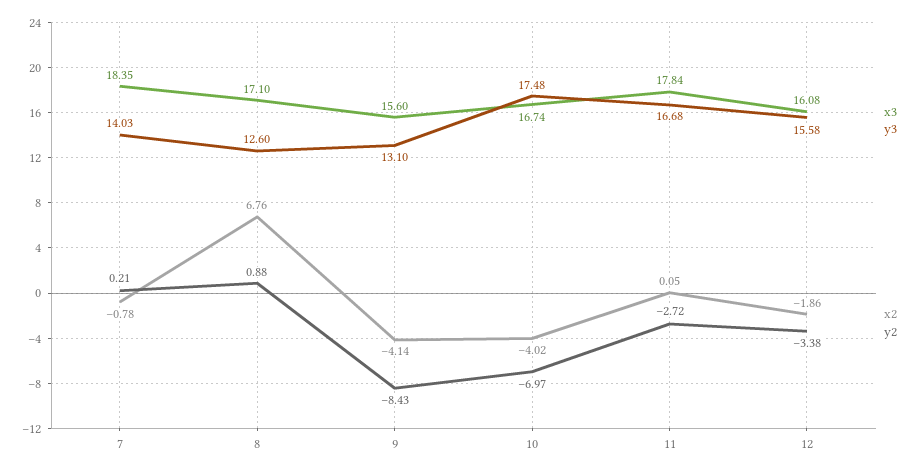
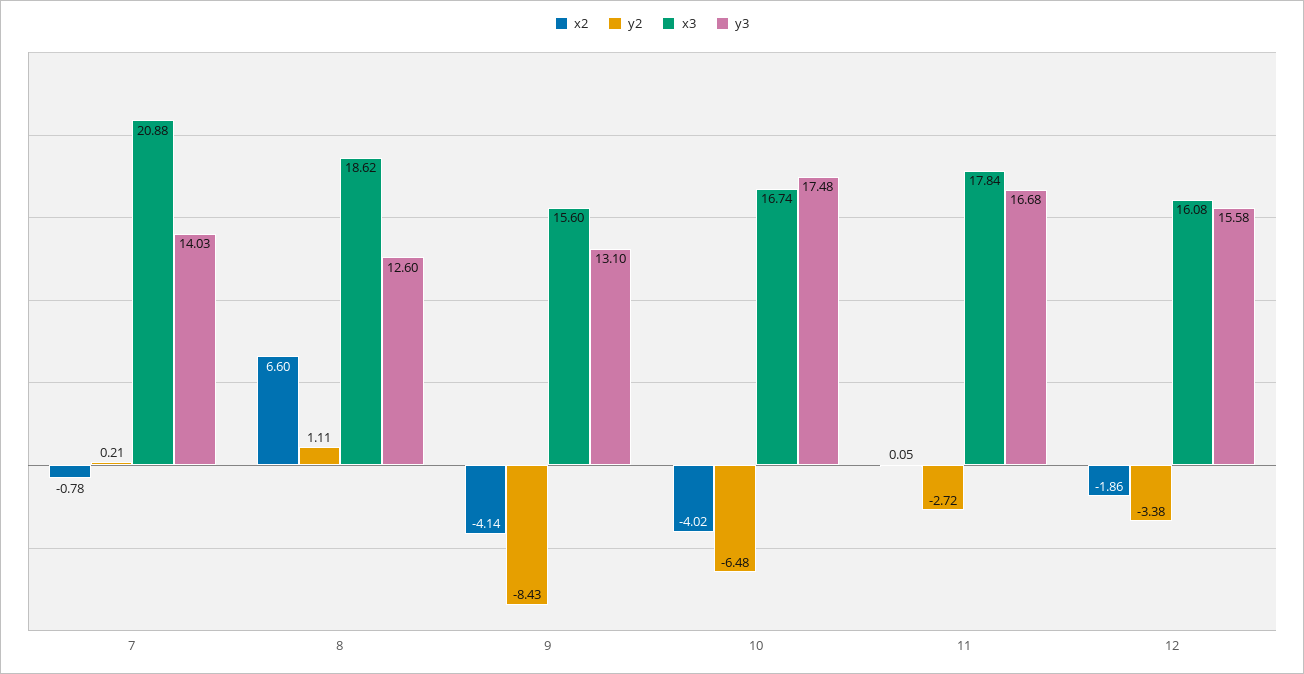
  {
    "x3": {
-     "7": 18.35,
+     "7": 20.88,
-     "8": 17.1,
+     "8": 18.62,
      "9": 15.6,
      "10": 16.74,
      "11": 17.84,
      "12": 16.08
    },
    "y3": {
      "7": 14.03,
      "8": 12.6,
      "9": 13.1,
      "10": 17.48,
      "11": 16.68,
      "12": 15.58
    },
    "x2": {
      "7": -0.78,
-     "8": 6.76,
+     "8": 6.6,
      "9": -4.14,
      "10": -4.02,
      "11": 0.05,
      "12": -1.86
    },
    "y2": {
      "7": 0.21,
-     "8": 0.88,
+     "8": 1.11,
      "9": -8.43,
-     "10": -6.97,
+     "10": -6.48,
      "11": -2.72,
      "12": -3.38
    }
  }

